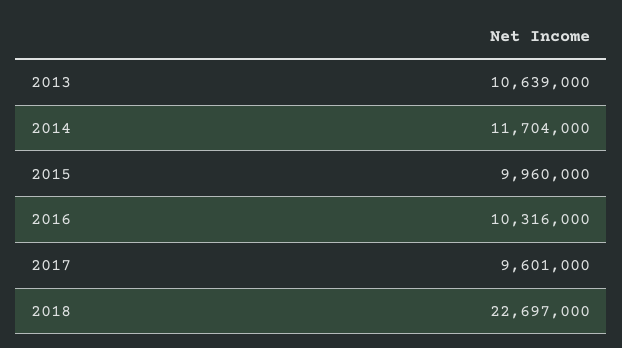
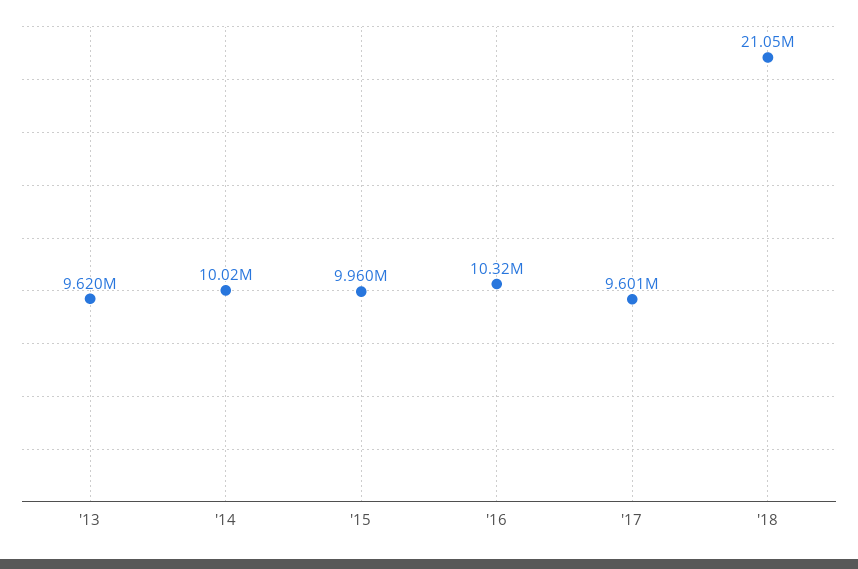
  {
-   "2013": 10639000,
+   "2013": 9620000,
-   "2014": 11704000,
+   "2014": 10020000,
    "2015": 9960000,
    "2016": 10316000,
    "2017": 9601000,
-   "2018": 22697000
+   "2018": 21050000
  }

